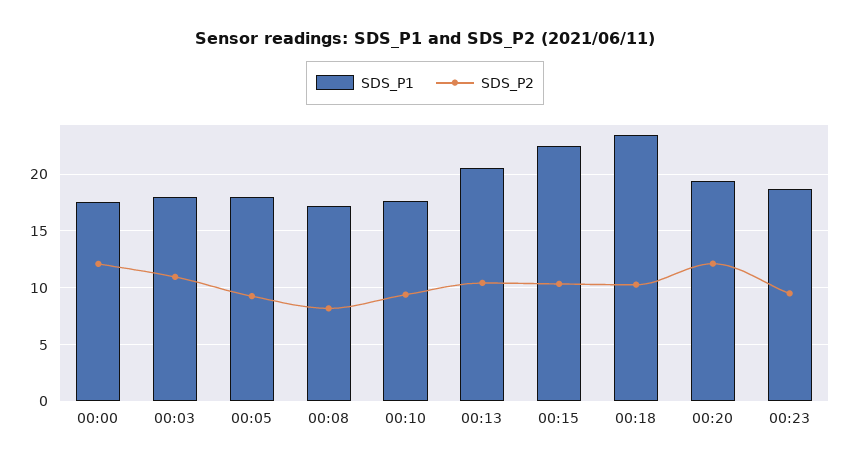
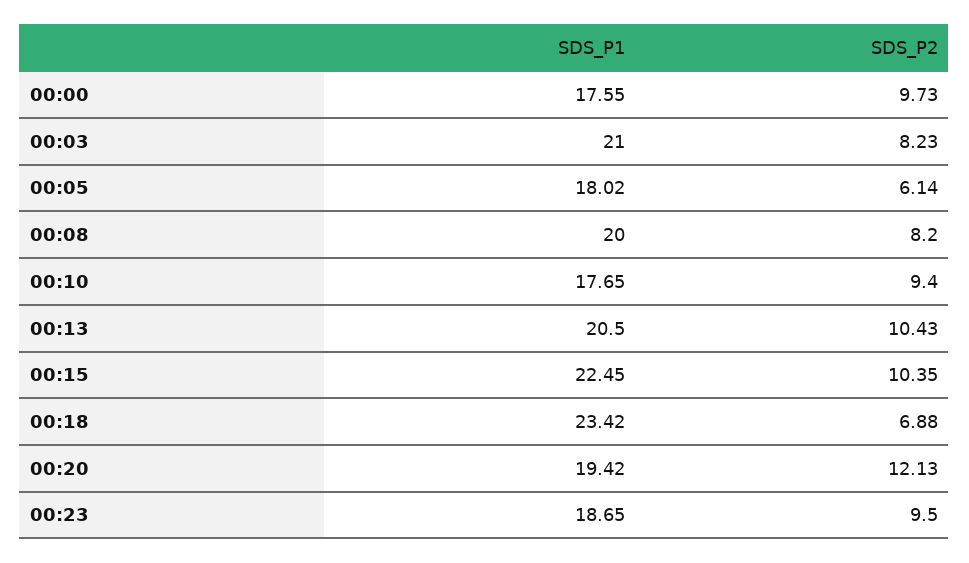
  {
    "SDS_P1": {
      "00:00": 17.55,
-     "00:03": 18,
+     "00:03": 21,
      "00:05": 18.02,
-     "00:08": 17,
+     "00:08": 20,
      "00:10": 17.65,
      "00:13": 20.5,
      "00:15": 22.45,
      "00:18": 23.42,
      "00:20": 19.42,
      "00:23": 18.65
    },
    "SDS_P2": {
-     "00:00": 12,
+     "00:00": 9.73,
-     "00:03": 11,
+     "00:03": 8.23,
-     "00:05": 9,
+     "00:05": 6.14,
      "00:08": 8.2,
      "00:10": 9.4,
      "00:13": 10.43,
      "00:15": 10.35,
-     "00:18": 10,
+     "00:18": 6.88,
      "00:20": 12.13,
      "00:23": 9.5
    }
  }

